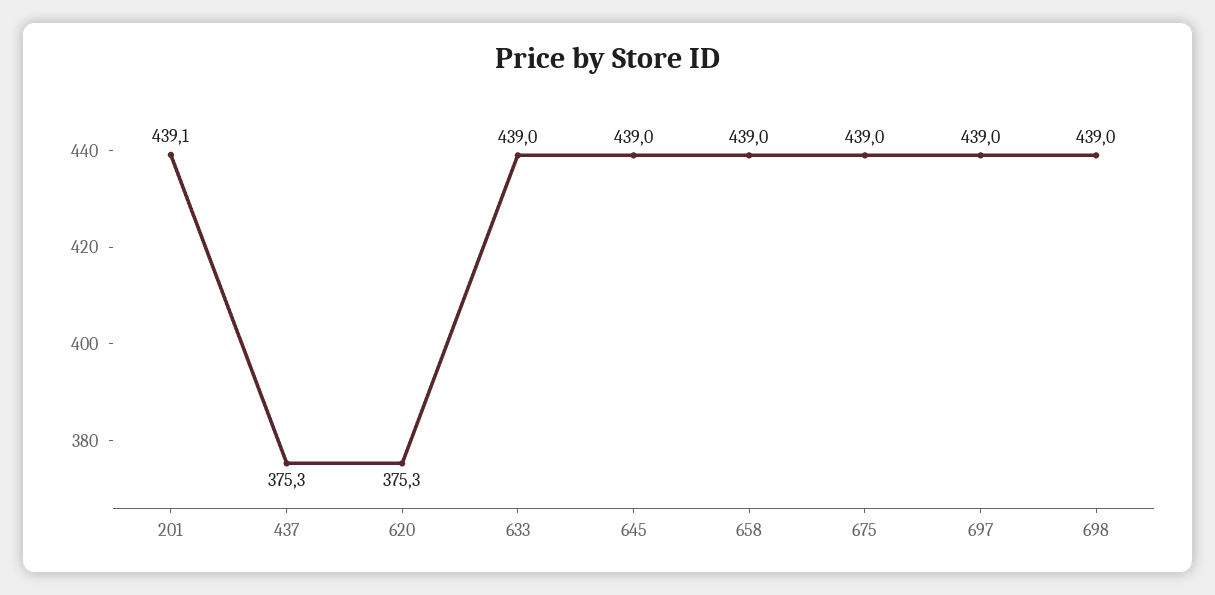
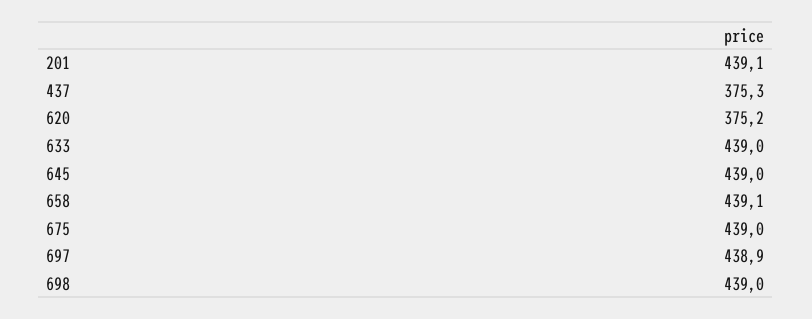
  {
    "201": 439.1,
    "437": 375.3,
-   "620": 375.3,
+   "620": 375.2,
    "633": 439,
    "645": 439,
-   "658": 439,
+   "658": 439.1,
    "675": 439,
-   "697": 439,
+   "697": 438.9,
    "698": 439
  }

